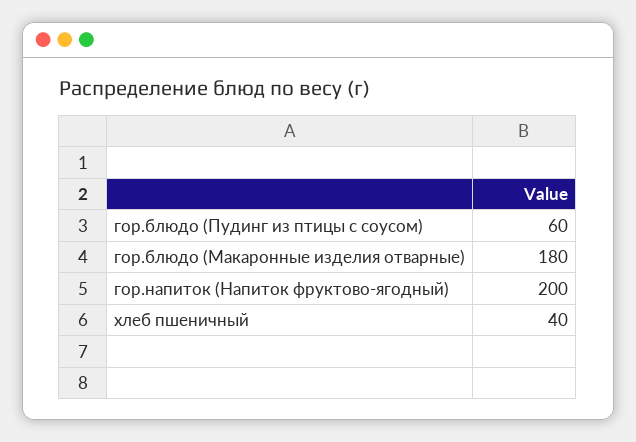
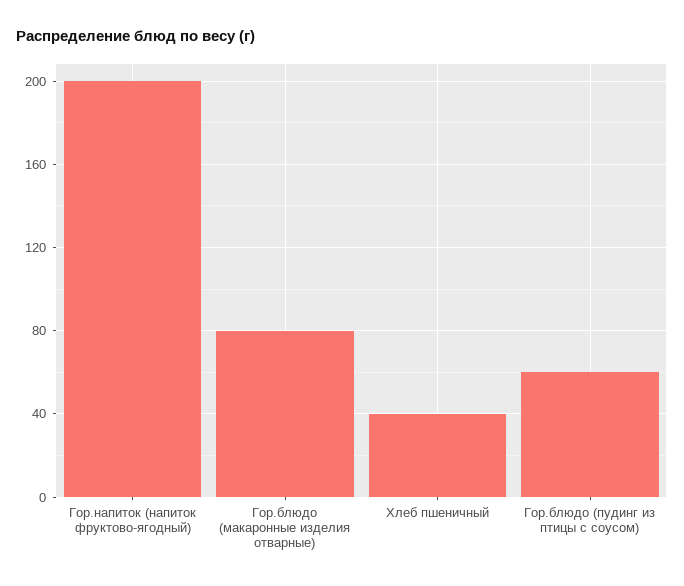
  {
    "гор.блюдо (Пудинг из птицы с соусом)": 60,
-   "гор.блюдо (Макаронные изделия отварные)": 180,
+   "гор.блюдо (Макаронные изделия отварные)": 80,
    "гор.напиток (Напиток фруктово-ягодный)": 200,
    "хлеб пшеничный": 40
  }

